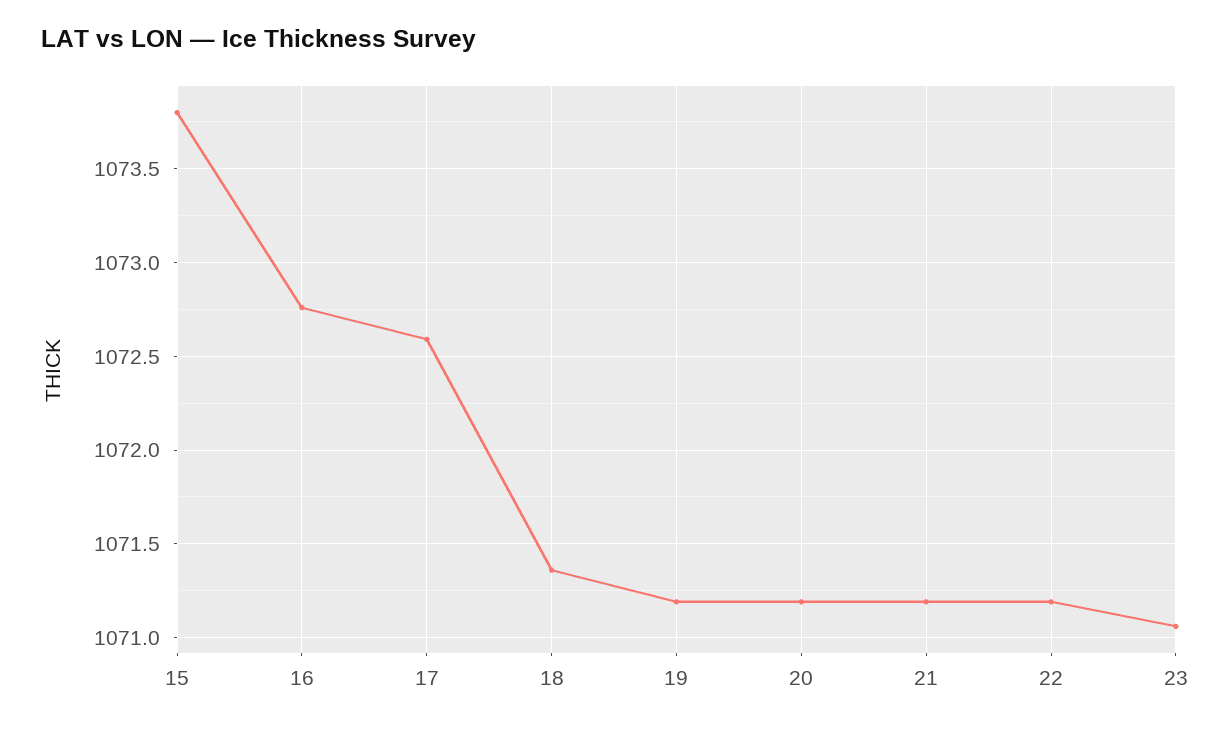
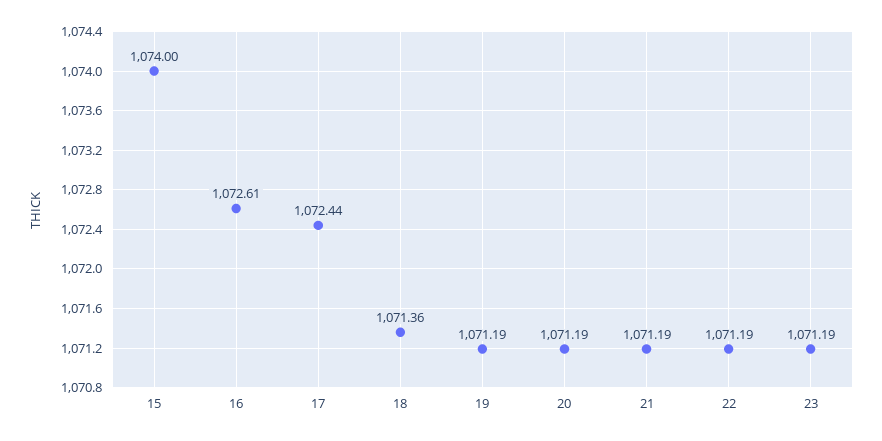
  {
-   "15": 1073.8,
+   "15": 1074,
-   "16": 1072.75,
+   "16": 1072.61,
-   "17": 1072.6,
+   "17": 1072.44,
    "18": 1071.36,
    "19": 1071.19,
    "20": 1071.19,
    "21": 1071.19,
    "22": 1071.19,
-   "23": 1071.05
+   "23": 1071.19
  }

